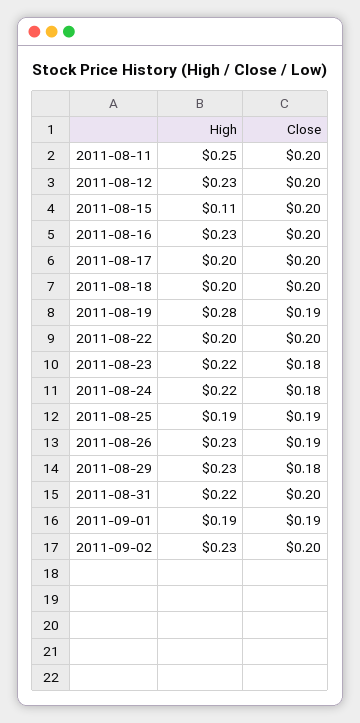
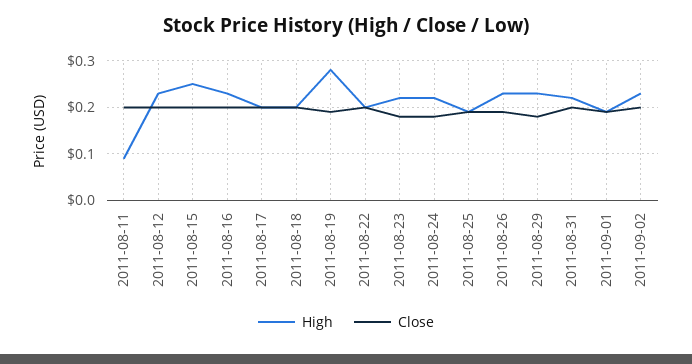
  {
    "High": {
-     "2011-08-11": 0.25,
+     "2011-08-11": 0.1,
      "2011-08-12": 0.23,
-     "2011-08-15": 0.11,
+     "2011-08-15": 0.25,
      "2011-08-16": 0.23,
      "2011-08-17": 0.2,
      "2011-08-18": 0.2,
      "2011-08-19": 0.28,
      "2011-08-22": 0.2,
      "2011-08-23": 0.22,
      "2011-08-24": 0.22,
      "2011-08-25": 0.19,
      "2011-08-26": 0.23,
      "2011-08-29": 0.23,
      "2011-08-31": 0.22,
      "2011-09-01": 0.19,
      "2011-09-02": 0.23
    },
    "Close": {
      "2011-08-11": 0.2,
      "2011-08-12": 0.2,
      "2011-08-15": 0.2,
      "2011-08-16": 0.2,
      "2011-08-17": 0.2,
      "2011-08-18": 0.2,
      "2011-08-19": 0.19,
      "2011-08-22": 0.2,
      "2011-08-23": 0.18,
      "2011-08-24": 0.18,
      "2011-08-25": 0.19,
      "2011-08-26": 0.19,
      "2011-08-29": 0.18,
      "2011-08-31": 0.2,
      "2011-09-01": 0.19,
      "2011-09-02": 0.2
    }
  }

